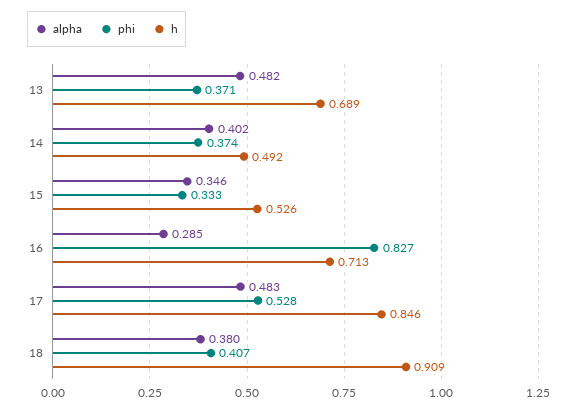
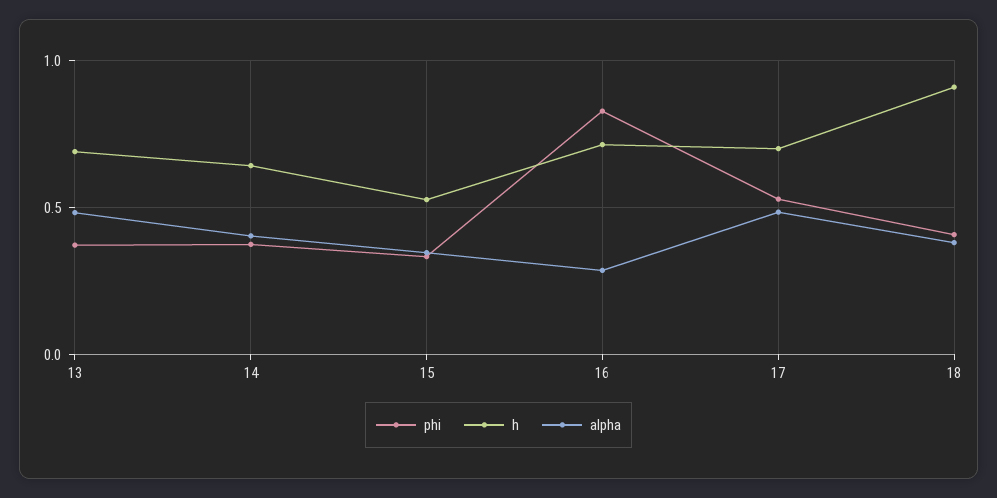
  {
    "alpha": {
      "13": 0.482,
      "14": 0.402,
      "15": 0.346,
      "16": 0.285,
      "17": 0.483,
      "18": 0.38
    },
    "phi": {
      "13": 0.371,
      "14": 0.374,
      "15": 0.333,
      "16": 0.827,
      "17": 0.528,
      "18": 0.407
    },
    "h": {
      "13": 0.689,
-     "14": 0.492,
+     "14": 0.65,
      "15": 0.526,
      "16": 0.713,
-     "17": 0.846,
+     "17": 0.7,
      "18": 0.909
    }
  }

